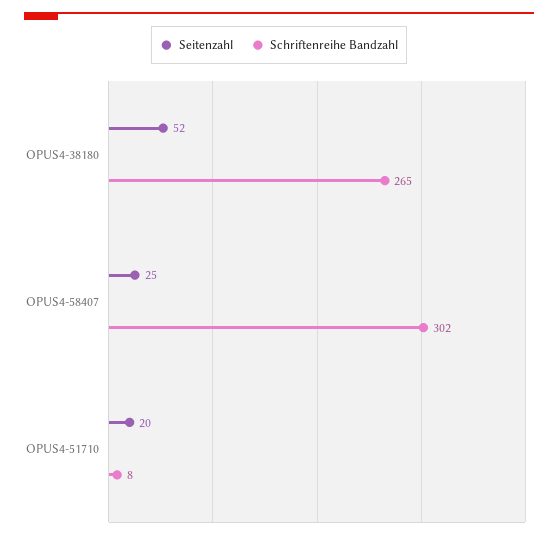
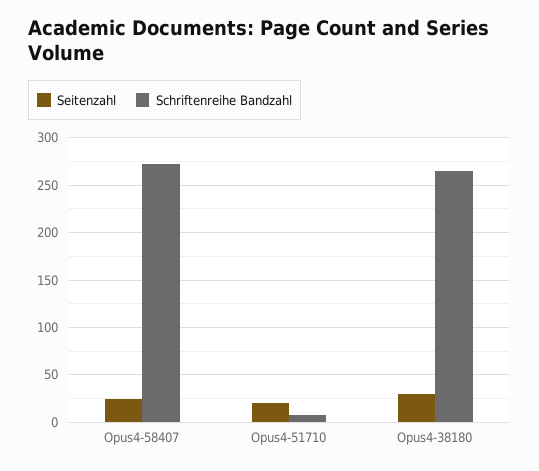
  {
    "Seitenzahl": {
-     "OPUS4-38180": 52,
+     "OPUS4-38180": 30,
      "OPUS4-58407": 25,
      "OPUS4-51710": 20
    },
    "Schriftenreihe Bandzahl": {
      "OPUS4-38180": 265,
-     "OPUS4-58407": 302,
+     "OPUS4-58407": 270,
      "OPUS4-51710": 8
    }
  }

